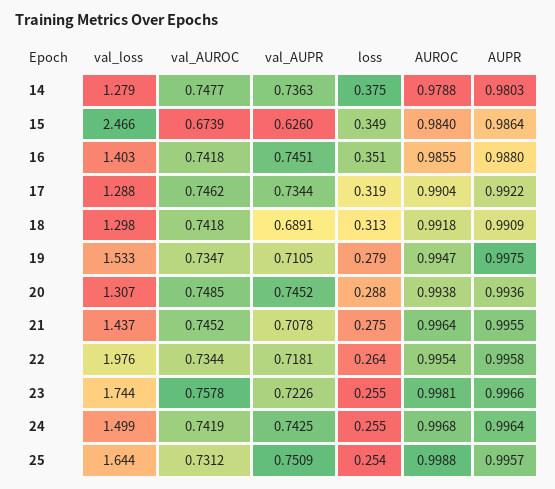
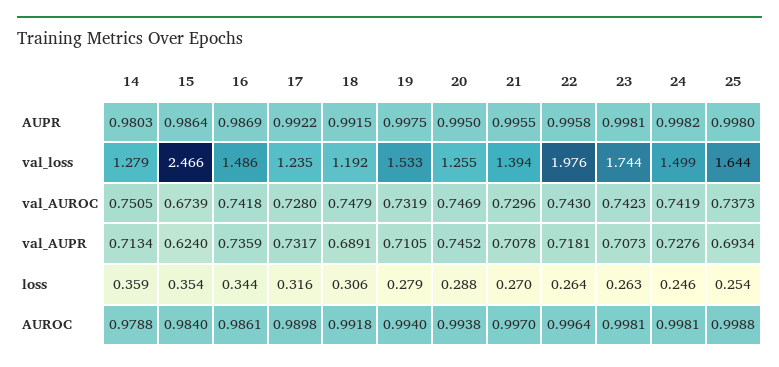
  {
    "val_loss": {
      "14": 1.279,
      "15": 2.466,
-     "16": 1.403,
+     "16": 1.486,
-     "17": 1.288,
+     "17": 1.235,
-     "18": 1.298,
+     "18": 1.192,
      "19": 1.533,
-     "20": 1.307,
+     "20": 1.255,
-     "21": 1.437,
+     "21": 1.394,
      "22": 1.976,
      "23": 1.744,
      "24": 1.499,
      "25": 1.644
    },
    "val_AUROC": {
-     "14": 0.7477,
+     "14": 0.7505,
      "15": 0.6739,
      "16": 0.7418,
-     "17": 0.7462,
+     "17": 0.728,
-     "18": 0.7418,
+     "18": 0.7479,
-     "19": 0.7347,
+     "19": 0.7319,
-     "20": 0.7485,
+     "20": 0.7469,
-     "21": 0.7452,
+     "21": 0.7296,
-     "22": 0.7344,
+     "22": 0.743,
-     "23": 0.7578,
+     "23": 0.7423,
      "24": 0.7419,
-     "25": 0.7312
+     "25": 0.7373
    },
    "val_AUPR": {
-     "14": 0.7363,
+     "14": 0.7134,
-     "15": 0.626,
+     "15": 0.624,
-     "16": 0.7451,
+     "16": 0.7359,
-     "17": 0.7344,
+     "17": 0.7317,
      "18": 0.6891,
      "19": 0.7105,
      "20": 0.7452,
      "21": 0.7078,
      "22": 0.7181,
-     "23": 0.7226,
+     "23": 0.7073,
-     "24": 0.7425,
+     "24": 0.7276,
-     "25": 0.7509
+     "25": 0.6934
    },
    "loss": {
-     "14": 0.375,
+     "14": 0.359,
-     "15": 0.349,
+     "15": 0.354,
-     "16": 0.351,
+     "16": 0.344,
-     "17": 0.319,
+     "17": 0.316,
-     "18": 0.313,
+     "18": 0.306,
      "19": 0.279,
      "20": 0.288,
-     "21": 0.275,
+     "21": 0.27,
      "22": 0.264,
-     "23": 0.255,
+     "23": 0.263,
-     "24": 0.255,
+     "24": 0.246,
      "25": 0.254
    },
    "AUROC": {
      "14": 0.9788,
      "15": 0.984,
-     "16": 0.9855,
+     "16": 0.9861,
-     "17": 0.9904,
+     "17": 0.9898,
      "18": 0.9918,
-     "19": 0.9947,
+     "19": 0.994,
      "20": 0.9938,
-     "21": 0.9964,
+     "21": 0.997,
-     "22": 0.9954,
+     "22": 0.9964,
      "23": 0.9981,
-     "24": 0.9968,
+     "24": 0.9981,
      "25": 0.9988
    },
    "AUPR": {
      "14": 0.9803,
      "15": 0.9864,
-     "16": 0.988,
+     "16": 0.9869,
      "17": 0.9922,
-     "18": 0.9909,
+     "18": 0.9915,
      "19": 0.9975,
-     "20": 0.9936,
+     "20": 0.995,
      "21": 0.9955,
      "22": 0.9958,
-     "23": 0.9966,
+     "23": 0.9981,
-     "24": 0.9964,
+     "24": 0.9982,
-     "25": 0.9957
+     "25": 0.998
    }
  }

